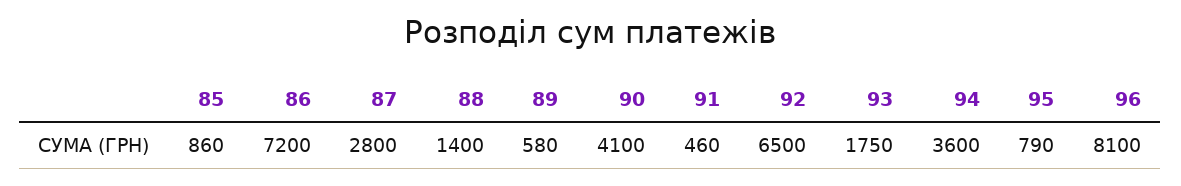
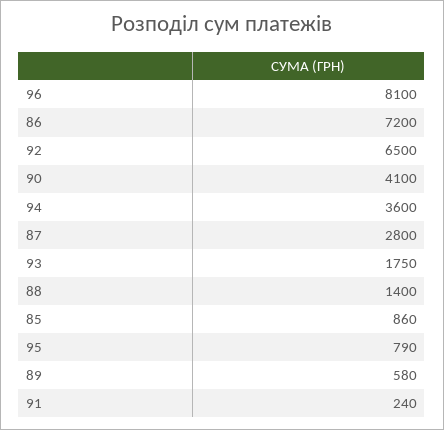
  {
    "85": 860,
    "86": 7200,
    "87": 2800,
    "88": 1400,
    "89": 580,
    "90": 4100,
-   "91": 460,
+   "91": 240,
    "92": 6500,
    "93": 1750,
    "94": 3600,
    "95": 790,
    "96": 8100
  }

